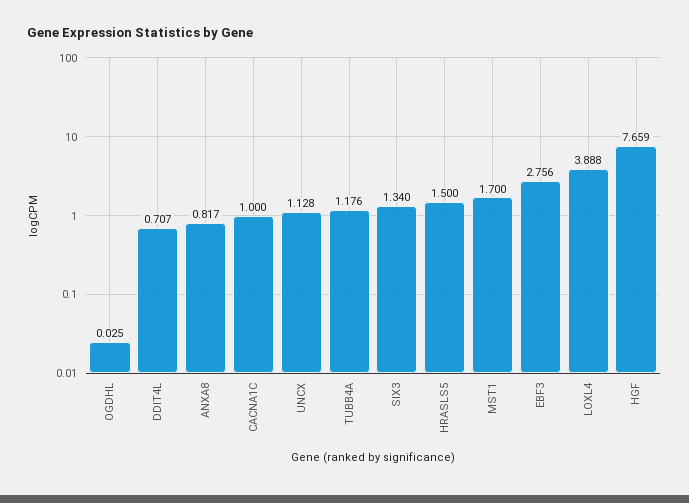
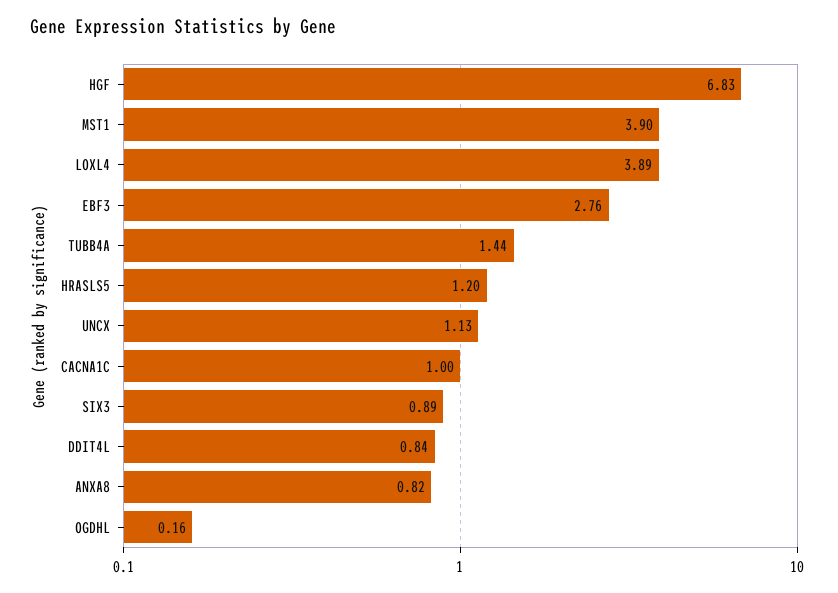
  {
-   "OGDHL": 0.025,
+   "OGDHL": 0.16,
-   "DDIT4L": 0.707,
+   "DDIT4L": 0.84,
    "ANXA8": 0.817,
    "CACNA1C": 1,
    "UNCX": 1.128,
-   "TUBB4A": 1.176,
+   "TUBB4A": 1.44,
-   "SIX3": 1.34,
+   "SIX3": 0.89,
-   "HRASLS5": 1.5,
+   "HRASLS5": 1.2,
-   "MST1": 1.7,
+   "MST1": 3.9,
    "EBF3": 2.756,
    "LOXL4": 3.888,
-   "HGF": 7.659
+   "HGF": 6.83
  }

